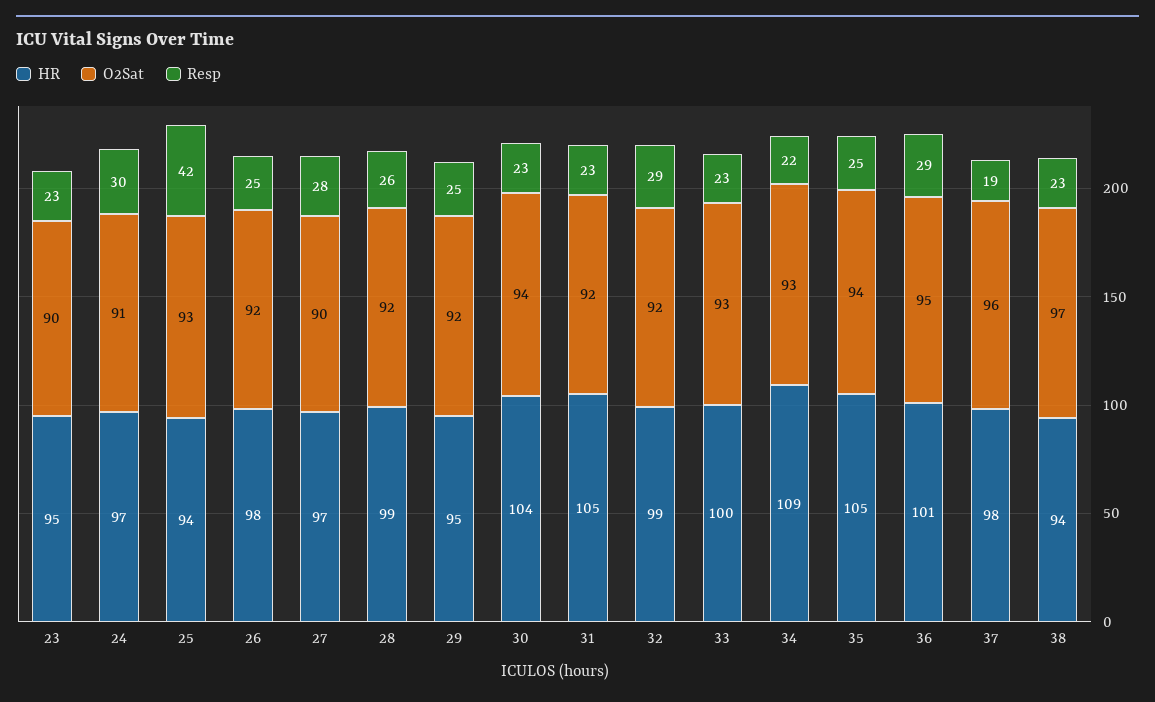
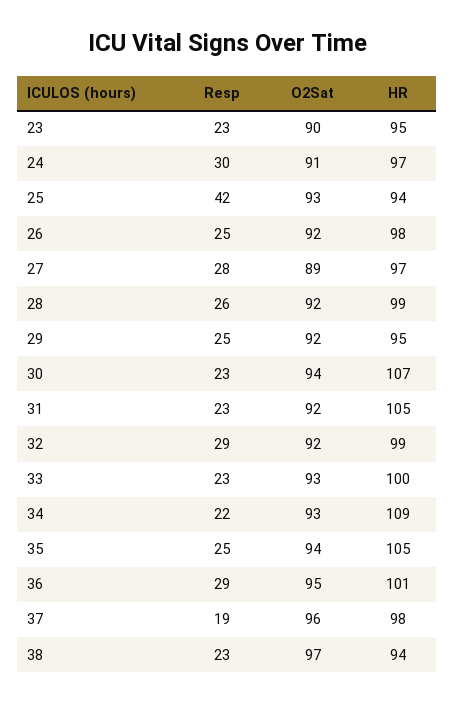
  {
    "HR": {
      "23": 95,
      "24": 97,
      "25": 94,
      "26": 98,
      "27": 97,
      "28": 99,
      "29": 95,
-     "30": 104,
+     "30": 107,
      "31": 105,
      "32": 99,
      "33": 100,
      "34": 109,
      "35": 105,
      "36": 101,
      "37": 98,
      "38": 94
    },
    "O2Sat": {
      "23": 90,
      "24": 91,
      "25": 93,
      "26": 92,
-     "27": 90,
+     "27": 89,
      "28": 92,
      "29": 92,
      "30": 94,
      "31": 92,
      "32": 92,
      "33": 93,
      "34": 93,
      "35": 94,
      "36": 95,
      "37": 96,
      "38": 97
    },
    "Resp": {
      "23": 23,
      "24": 30,
      "25": 42,
      "26": 25,
      "27": 28,
      "28": 26,
      "29": 25,
      "30": 23,
      "31": 23,
      "32": 29,
      "33": 23,
      "34": 22,
      "35": 25,
      "36": 29,
      "37": 19,
      "38": 23
    }
  }

